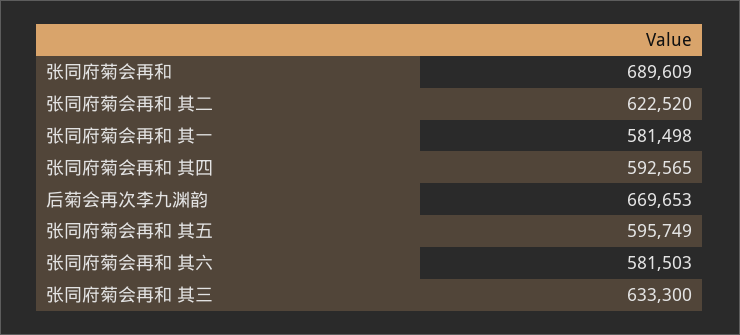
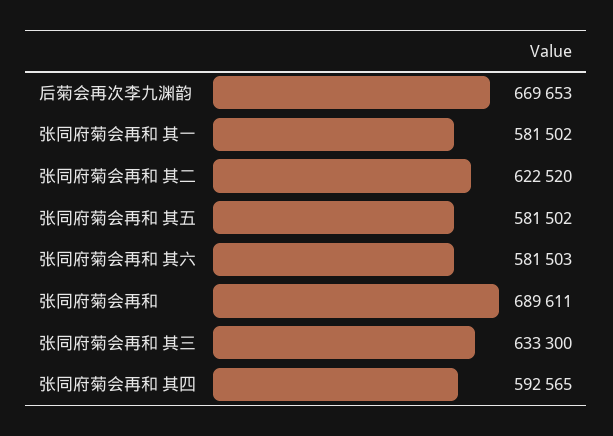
  {
-   "张同府菊会再和": 689609,
+   "张同府菊会再和": 689611,
    "张同府菊会再和 其二": 622520,
-   "张同府菊会再和 其一": 581498,
+   "张同府菊会再和 其一": 581502,
    "张同府菊会再和 其四": 592565,
    "后菊会再次李九渊韵": 669653,
-   "张同府菊会再和 其五": 595749,
+   "张同府菊会再和 其五": 581502,
    "张同府菊会再和 其六": 581503,
    "张同府菊会再和 其三": 633300
  }

